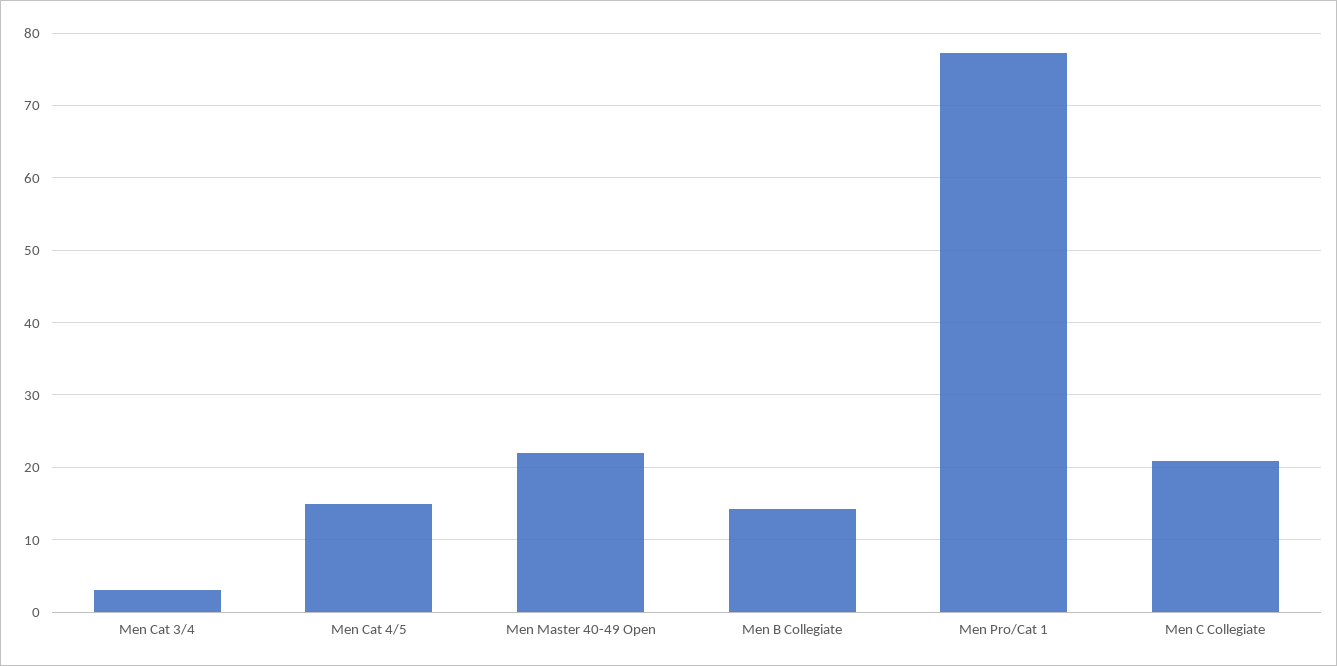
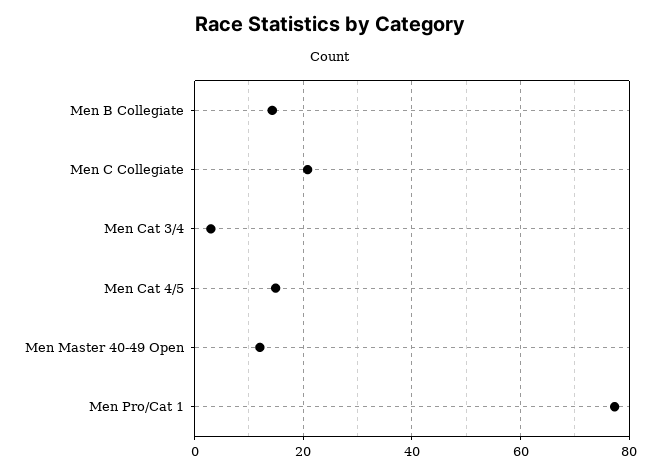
  {
    "Men Cat 3/4": 3,
    "Men Cat 4/5": 15,
-   "Men Master 40-49 Open": 22,
+   "Men Master 40-49 Open": 12,
    "Men B Collegiate": 14,
    "Men Pro/Cat 1": 77,
    "Men C Collegiate": 21
  }

